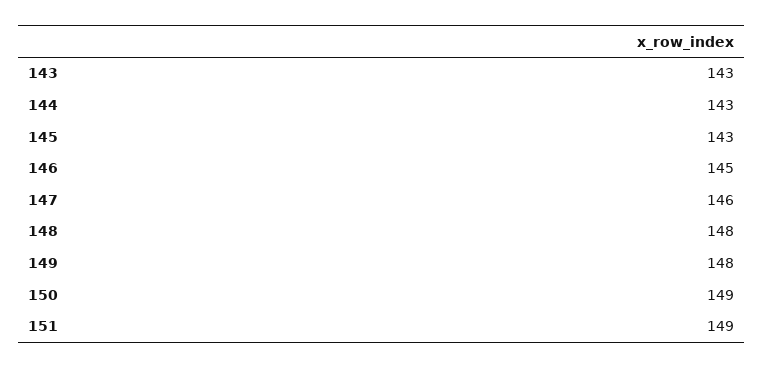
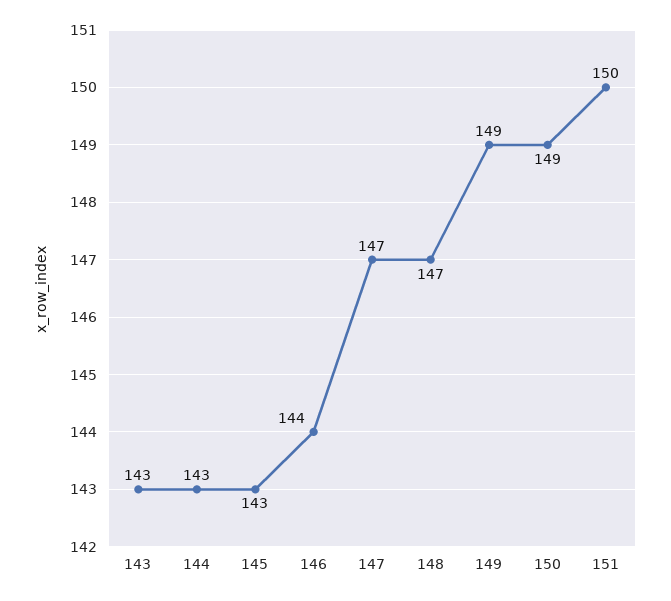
  {
    "143": 143,
    "144": 143,
    "145": 143,
-   "146": 145,
+   "146": 144,
-   "147": 146,
+   "147": 147,
-   "148": 148,
+   "148": 147,
-   "149": 148,
+   "149": 149,
    "150": 149,
-   "151": 149
+   "151": 150
  }

